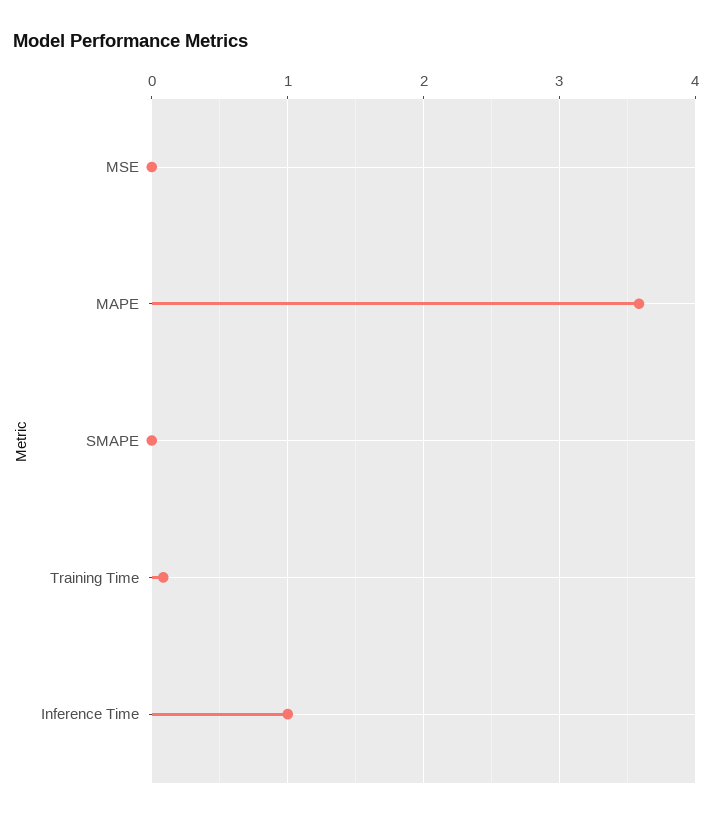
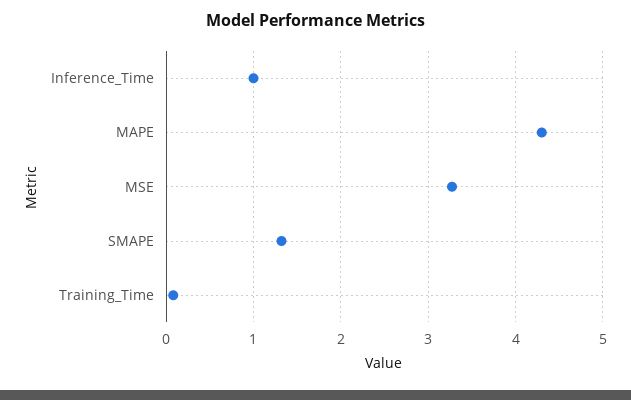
  {
-   "MSE": 0,
+   "MSE": 3.3,
-   "MAPE": 3.6,
+   "MAPE": 4.3,
-   "SMAPE": 0,
+   "SMAPE": 1.3,
    "Training Time": 0.1,
    "Inference Time": 1
  }

